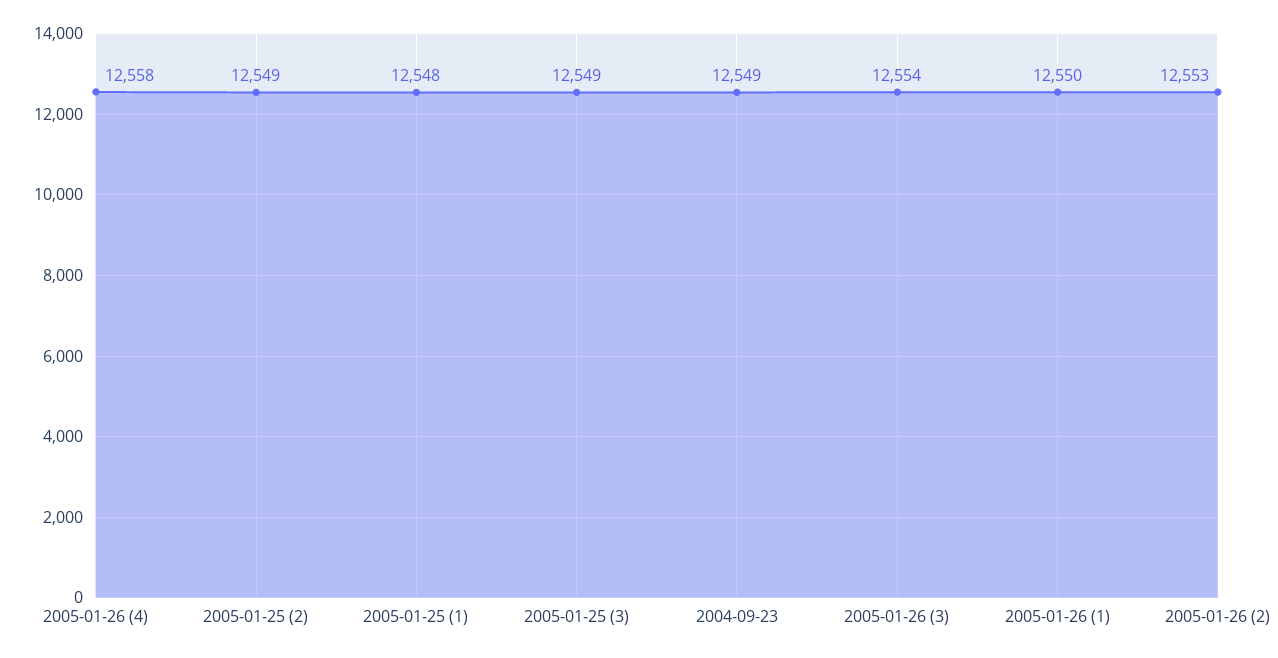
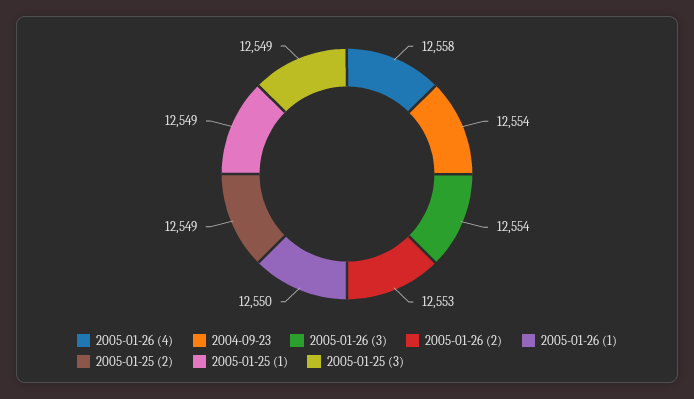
  {
    "2005-01-26 (4)": 12558,
    "2005-01-25 (2)": 12549,
-   "2005-01-25 (1)": 12548,
+   "2005-01-25 (1)": 12549,
    "2005-01-25 (3)": 12549,
-   "2004-09-23": 12549,
+   "2004-09-23": 12554,
    "2005-01-26 (3)": 12554,
    "2005-01-26 (1)": 12550,
    "2005-01-26 (2)": 12553
  }

